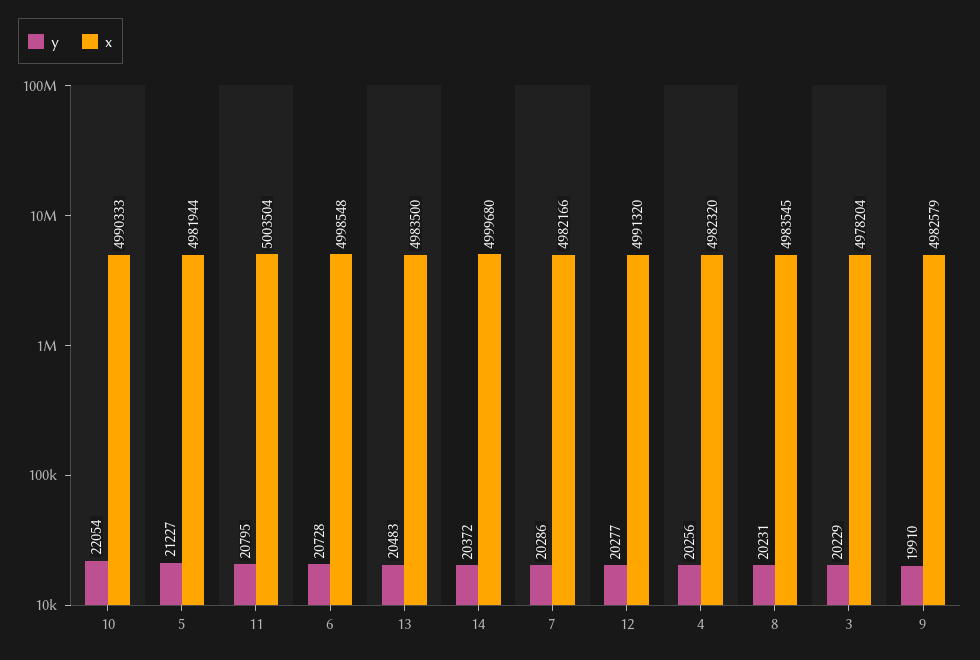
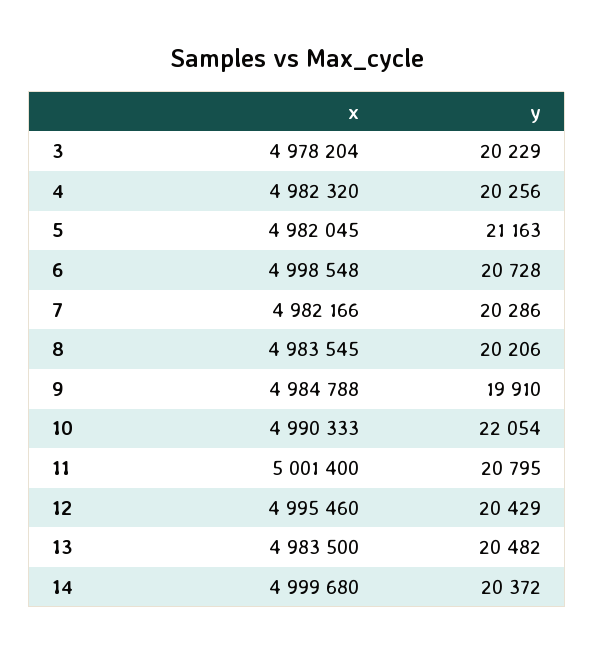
  {
    "y": {
      "10": 22054,
-     "5": 21227,
+     "5": 21163,
      "11": 20795,
      "6": 20728,
-     "13": 20483,
+     "13": 20482,
      "14": 20372,
      "7": 20286,
-     "12": 20277,
+     "12": 20429,
      "4": 20256,
-     "8": 20231,
+     "8": 20206,
      "3": 20229,
      "9": 19910
    },
    "x": {
      "10": 4990333,
-     "5": 4981944,
+     "5": 4982045,
-     "11": 5003504,
+     "11": 5001400,
      "6": 4998548,
      "13": 4983500,
      "14": 4999680,
      "7": 4982166,
-     "12": 4991320,
+     "12": 4995460,
      "4": 4982320,
      "8": 4983545,
      "3": 4978204,
-     "9": 4982579
+     "9": 4984788
    }
  }

